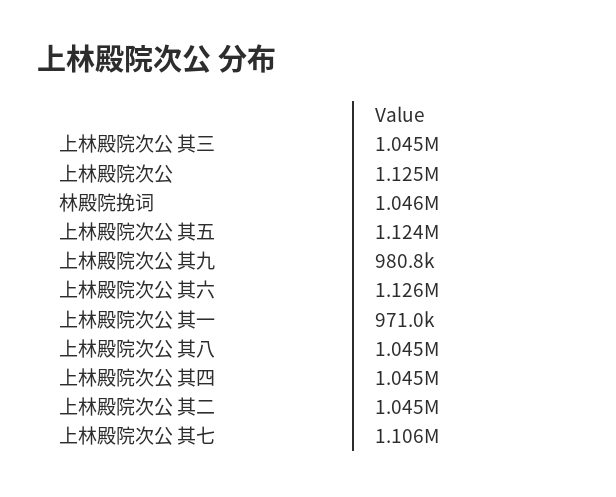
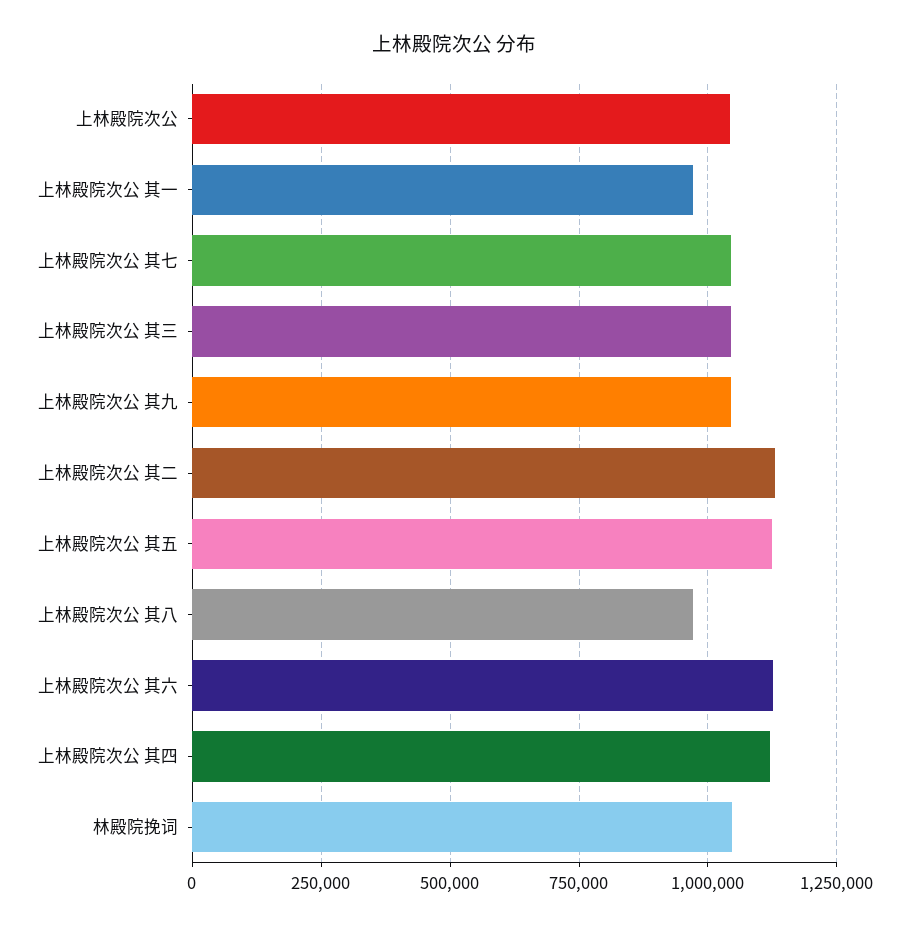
  {
    "上林殿院次公 其三": 1045000,
-   "上林殿院次公": 1125000,
+   "上林殿院次公": 1050000,
    "林殿院挽词": 1046000,
    "上林殿院次公 其五": 1124000,
-   "上林殿院次公 其九": 980800,
+   "上林殿院次公 其九": 1050000,
    "上林殿院次公 其六": 1126000,
    "上林殿院次公 其一": 971000,
-   "上林殿院次公 其八": 1045000,
+   "上林殿院次公 其八": 975000,
-   "上林殿院次公 其四": 1045000,
+   "上林殿院次公 其四": 1125000,
-   "上林殿院次公 其二": 1045000,
+   "上林殿院次公 其二": 1125000,
-   "上林殿院次公 其七": 1106000
+   "上林殿院次公 其七": 1050000
  }

